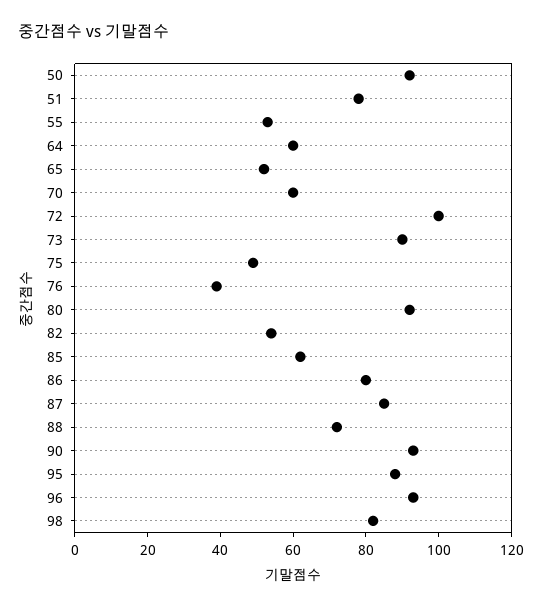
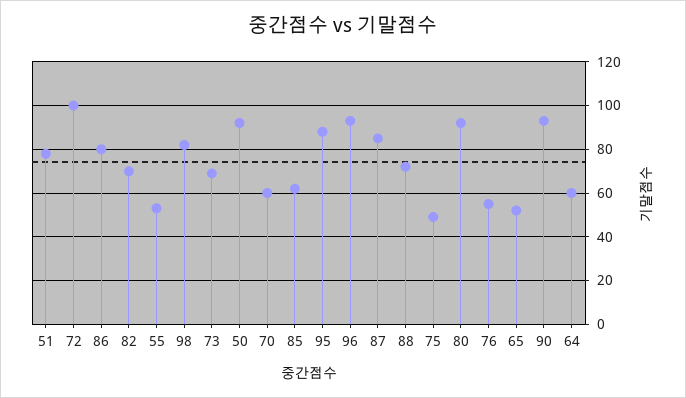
  {
    "50": 90,
    "51": 80,
    "55": 55,
    "64": 60,
    "65": 50,
    "70": 60,
    "72": 100,
-   "73": 90,
+   "73": 70,
    "75": 50,
-   "76": 40,
+   "76": 55,
    "80": 90,
-   "82": 55,
+   "82": 70,
    "85": 60,
    "86": 80,
    "87": 85,
    "88": 70,
    "90": 95,
    "95": 90,
    "96": 95,
    "98": 80
  }

